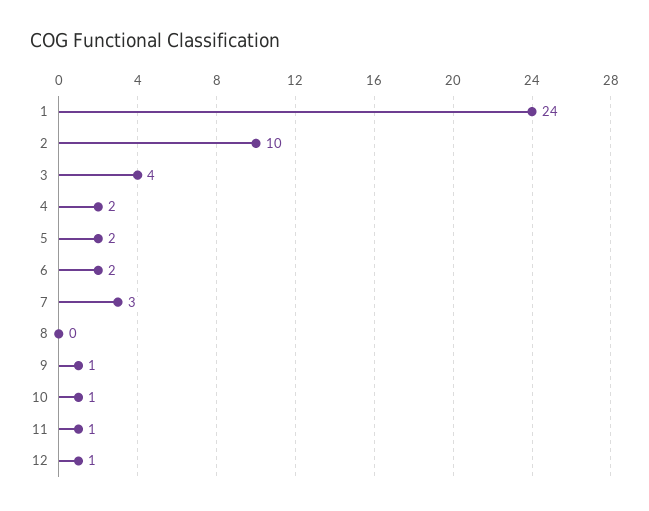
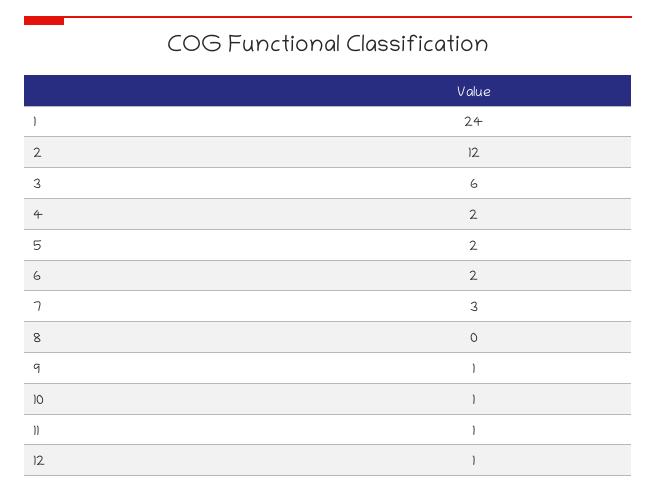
  {
    "1": 24,
-   "2": 10,
+   "2": 12,
-   "3": 4,
+   "3": 6,
    "4": 2,
    "5": 2,
    "6": 2,
    "7": 3,
    "8": 0,
    "9": 1,
    "10": 1,
    "11": 1,
    "12": 1
  }

